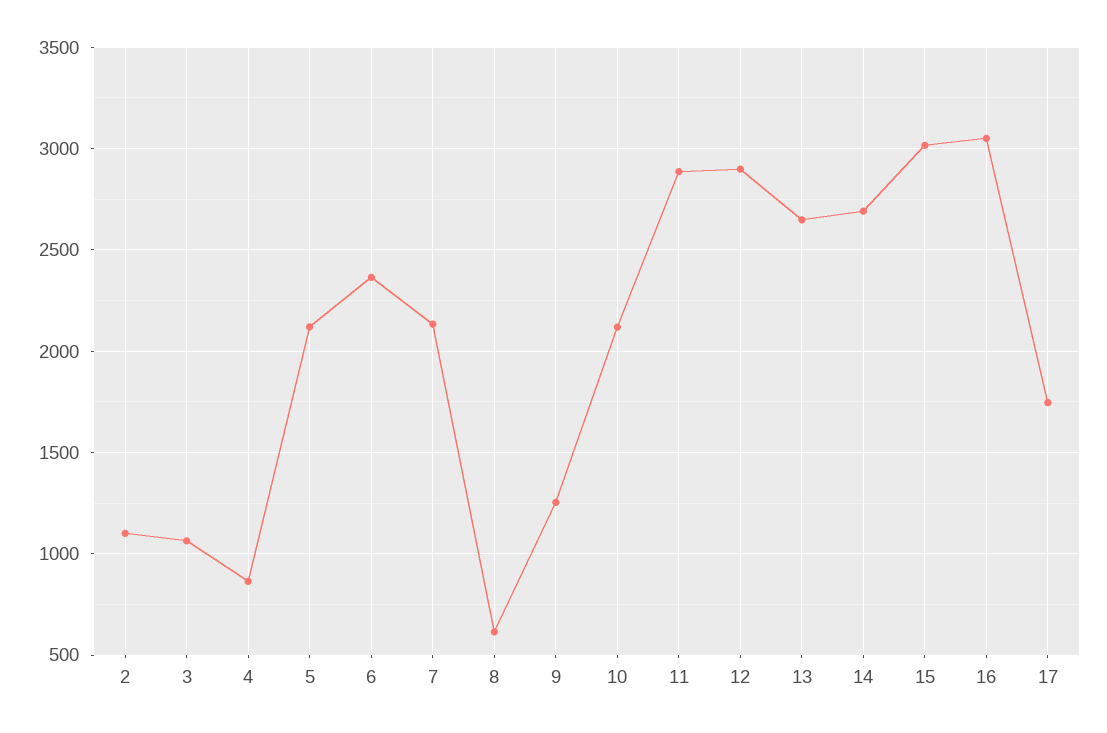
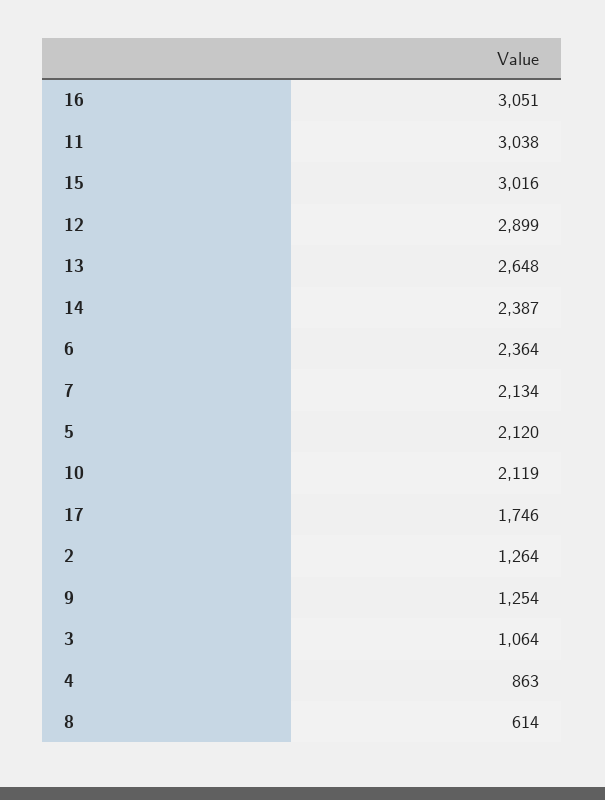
  {
-   "2": 1100,
+   "2": 1264,
    "3": 1064,
    "4": 863,
    "5": 2120,
    "6": 2364,
    "7": 2134,
    "8": 614,
    "9": 1254,
    "10": 2119,
-   "11": 2900,
+   "11": 3038,
    "12": 2899,
    "13": 2648,
-   "14": 2700,
+   "14": 2387,
    "15": 3016,
    "16": 3051,
    "17": 1746
  }

